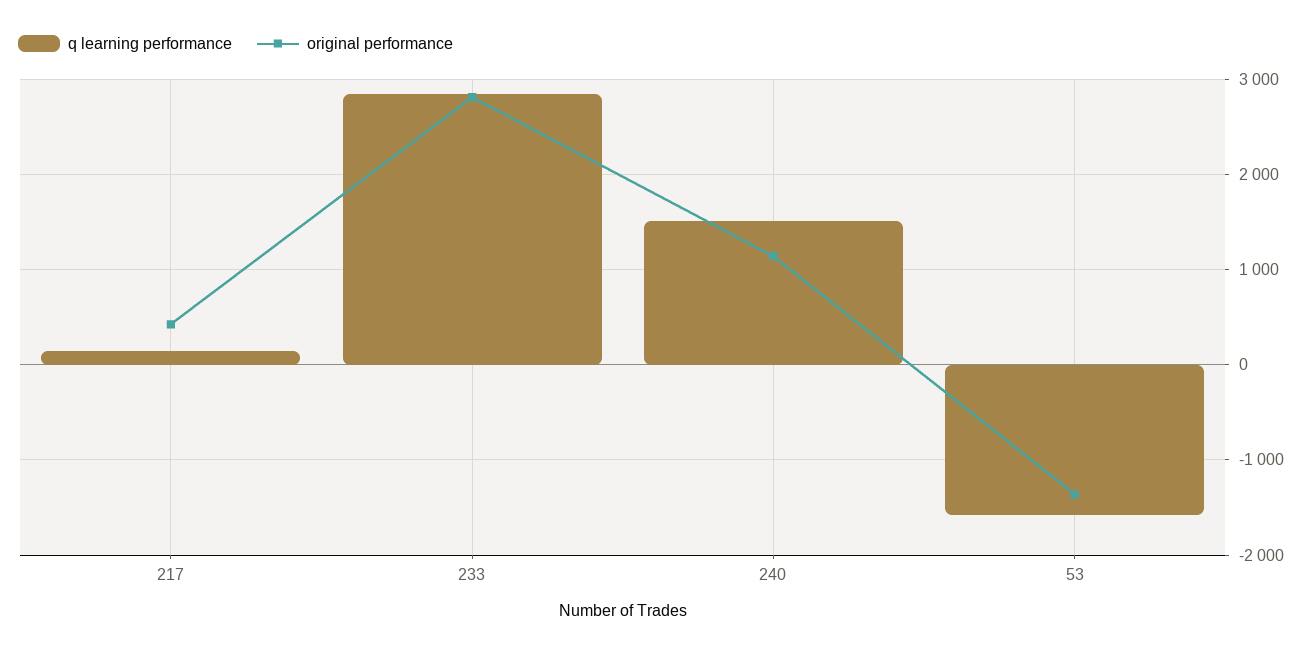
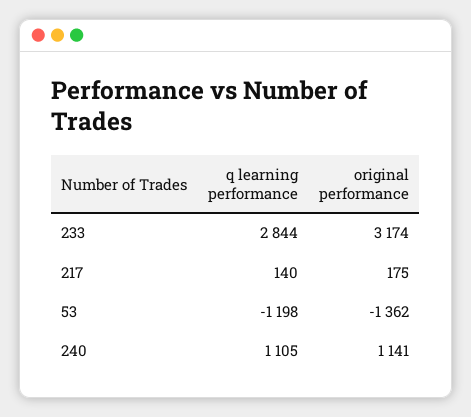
  {
    "q learning performance": {
      "217": 140,
      "233": 2844,
-     "240": 1500,
+     "240": 1105,
-     "53": -1600
+     "53": -1198
    },
    "original performance": {
-     "217": 400,
+     "217": 175,
-     "233": 2800,
+     "233": 3174,
      "240": 1141,
      "53": -1362
    }
  }

